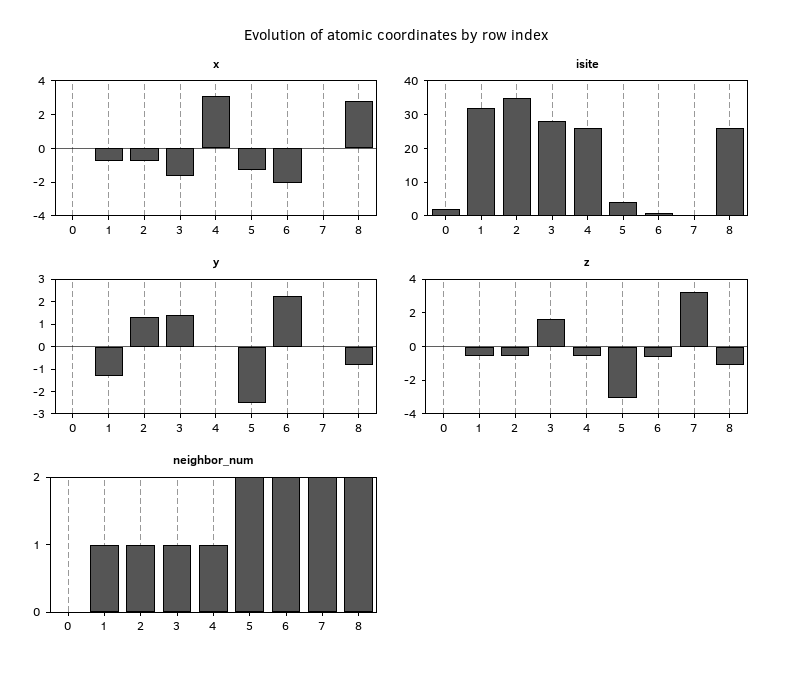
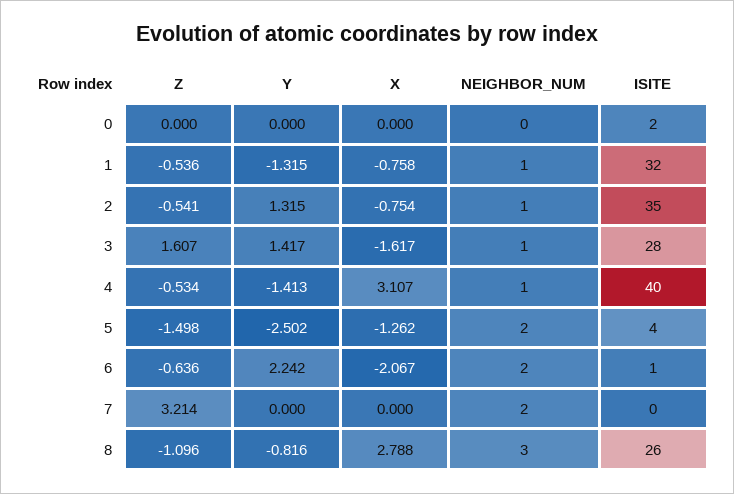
  {
    "x": {
      "0": 0,
      "1": -0.758,
      "2": -0.754,
      "3": -1.617,
      "4": 3.107,
      "5": -1.262,
      "6": -2.067,
      "7": 0,
      "8": 2.788
    },
    "isite": {
      "0": 2,
      "1": 32,
      "2": 35,
      "3": 28,
-     "4": 25,
+     "4": 40,
      "5": 4,
      "6": 1,
      "7": 0,
      "8": 26
    },
    "y": {
      "0": 0,
      "1": -1.315,
      "2": 1.315,
      "3": 1.417,
-     "4": 0,
+     "4": -1.413,
      "5": -2.502,
      "6": 2.242,
      "7": 0,
      "8": -0.816
    },
    "z": {
      "0": 0,
      "1": -0.536,
      "2": -0.541,
      "3": 1.607,
      "4": -0.534,
-     "5": -3,
+     "5": -1.498,
      "6": -0.636,
      "7": 3.214,
      "8": -1.096
    },
    "neighbor_num": {
      "0": 0,
      "1": 1,
      "2": 1,
      "3": 1,
      "4": 1,
      "5": 2,
      "6": 2,
      "7": 2,
-     "8": 2
+     "8": 3
    }
  }

